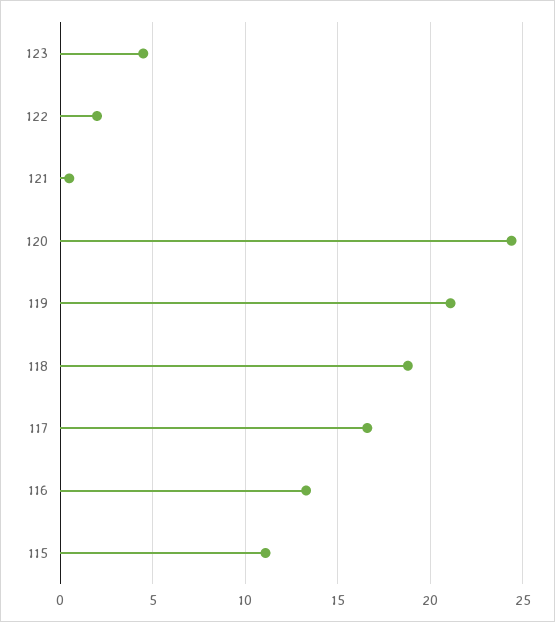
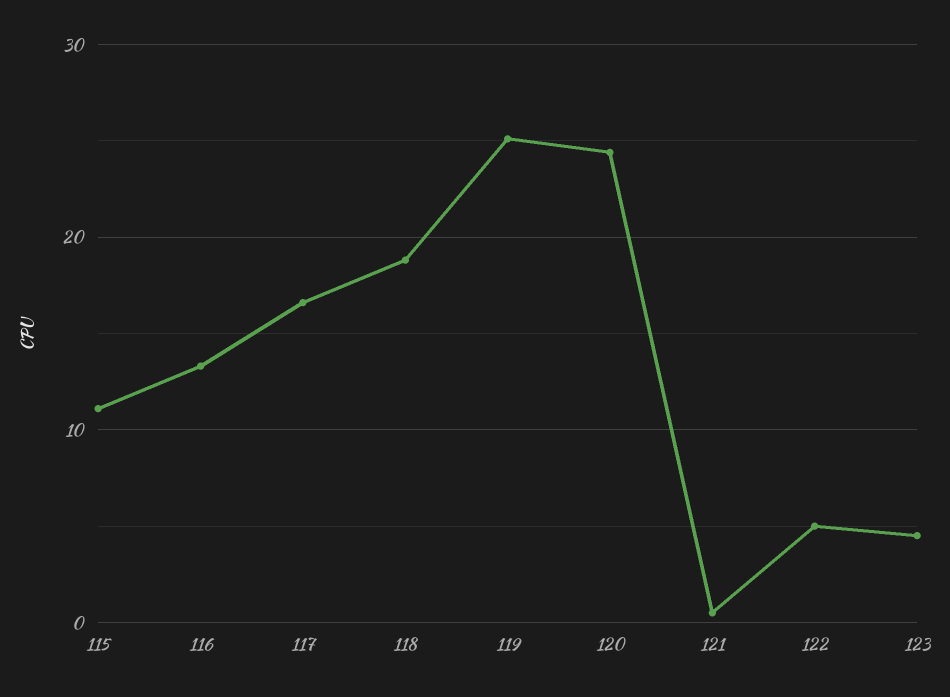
  {
    "123": 4.5,
-   "122": 2,
+   "122": 5,
    "121": 0.5,
    "120": 24.5,
-   "119": 21,
+   "119": 25,
    "118": 19,
    "117": 16.5,
    "116": 13.5,
    "115": 11
  }

